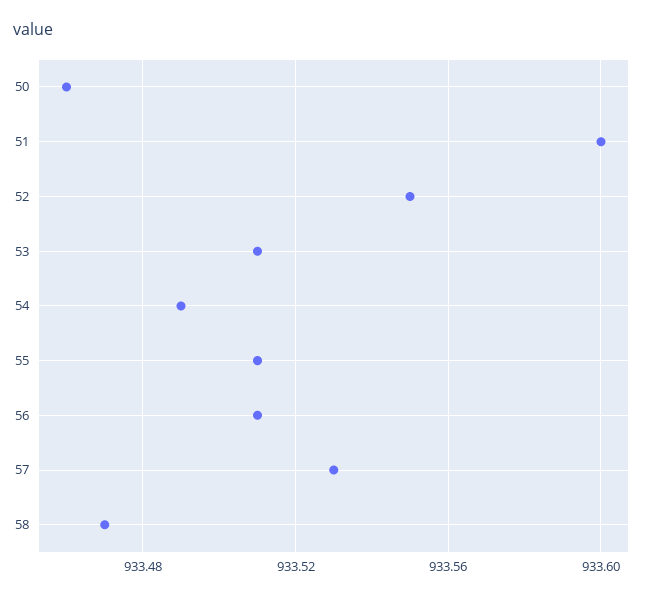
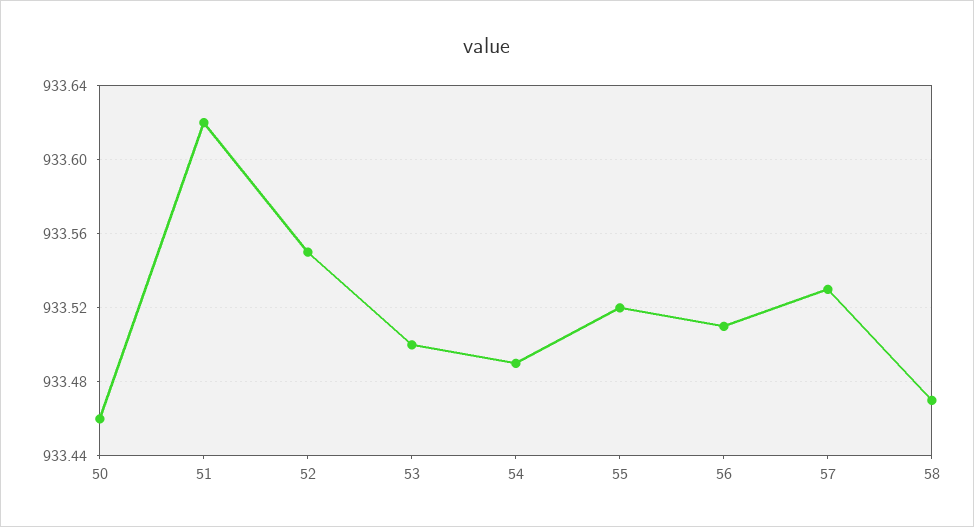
  {
    "50": 933.46,
-   "51": 933.6,
+   "51": 933.62,
    "52": 933.55,
-   "53": 933.51,
+   "53": 933.5,
    "54": 933.49,
-   "55": 933.51,
+   "55": 933.52,
    "56": 933.51,
    "57": 933.53,
    "58": 933.47
  }

